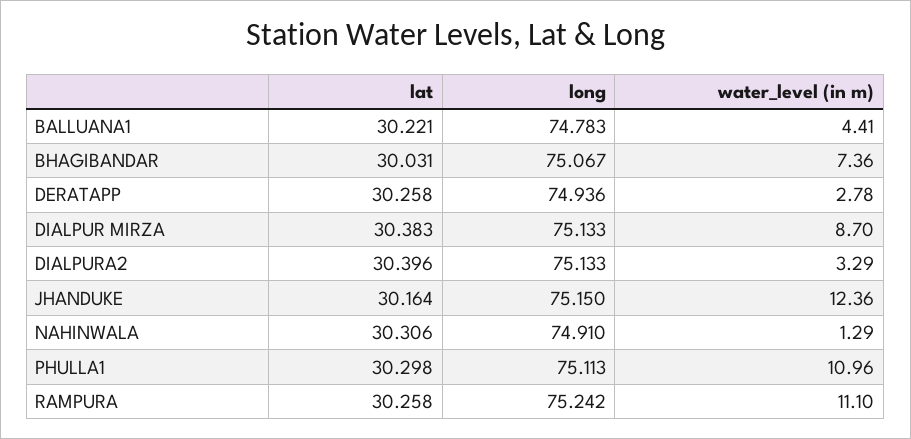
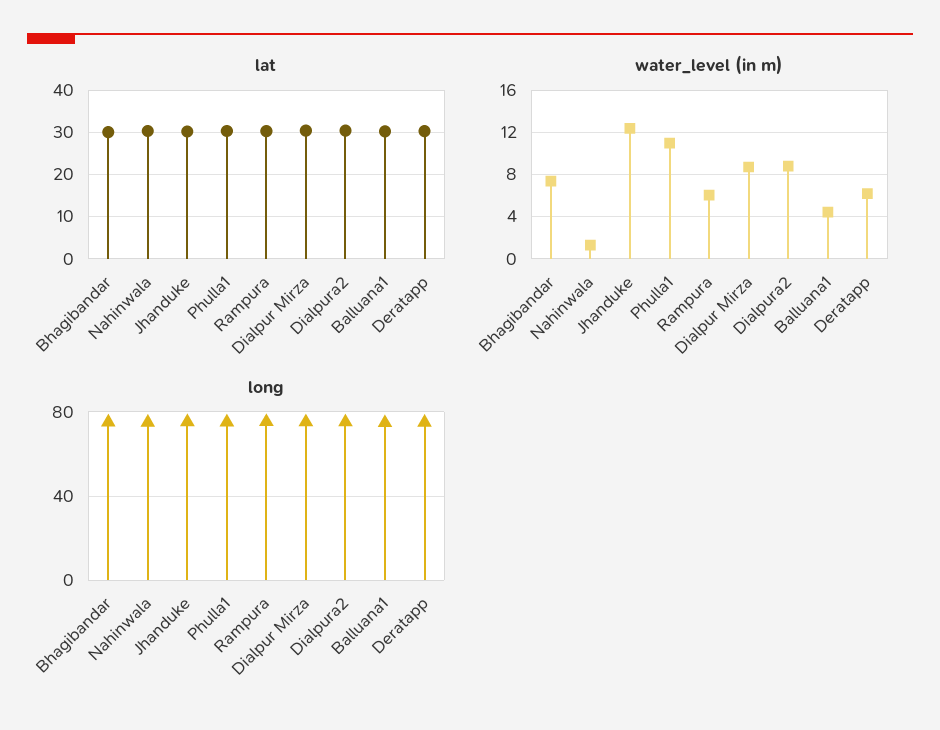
  {
    "lat": {
      "BALLUANA1": 30.221,
      "BHAGIBANDAR": 30.031,
      "DERATAPP": 30.258,
      "DIALPUR MIRZA": 30.383,
      "DIALPURA2": 30.396,
      "JHANDUKE": 30.164,
      "NAHINWALA": 30.306,
      "PHULLA1": 30.298,
      "RAMPURA": 30.258
    },
    "long": {
      "BALLUANA1": 74.783,
      "BHAGIBANDAR": 75.067,
      "DERATAPP": 74.936,
      "DIALPUR MIRZA": 75.133,
      "DIALPURA2": 75.133,
      "JHANDUKE": 75.15,
      "NAHINWALA": 74.91,
      "PHULLA1": 75.113,
      "RAMPURA": 75.242
    },
    "water_level (in m)": {
      "BALLUANA1": 4.41,
      "BHAGIBANDAR": 7.36,
-     "DERATAPP": 2.78,
+     "DERATAPP": 6,
      "DIALPUR MIRZA": 8.7,
-     "DIALPURA2": 3.29,
+     "DIALPURA2": 9,
      "JHANDUKE": 12.36,
      "NAHINWALA": 1.29,
      "PHULLA1": 10.96,
-     "RAMPURA": 11.1
+     "RAMPURA": 6
    }
  }

